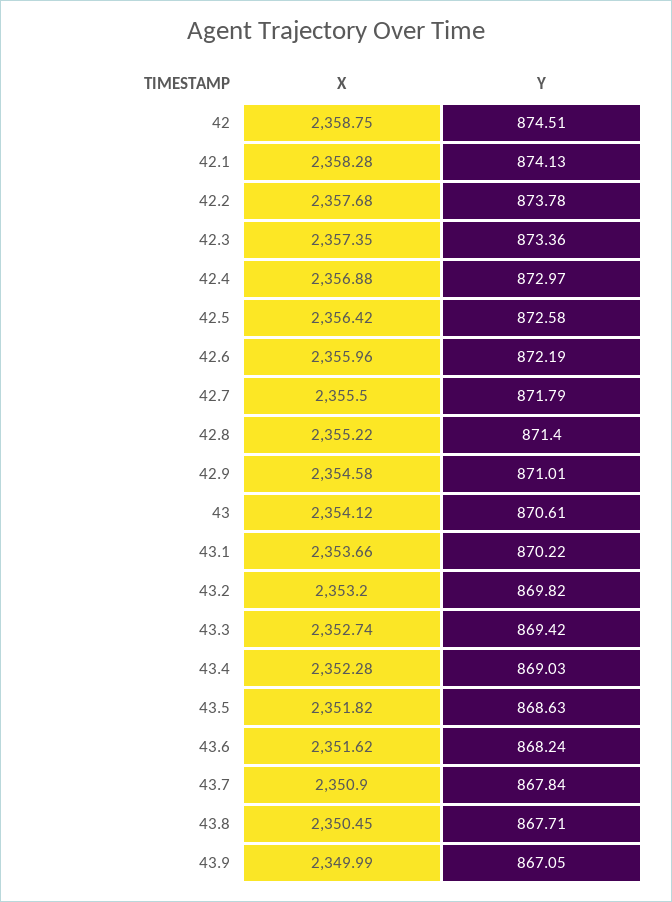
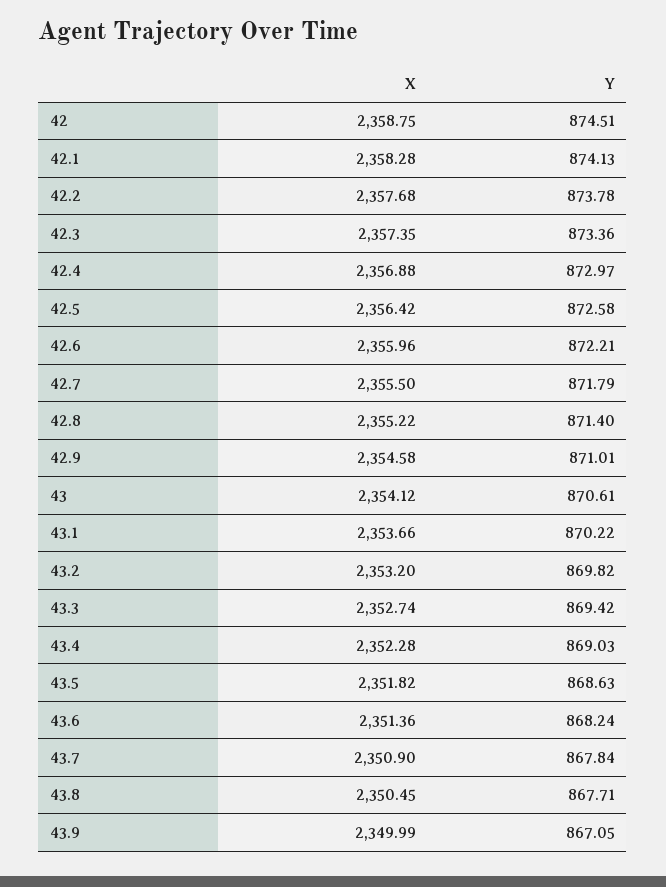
  {
    "X": {
      "42": 2358.75,
      "42.1": 2358.28,
      "42.2": 2357.68,
      "42.3": 2357.35,
      "42.4": 2356.88,
      "42.5": 2356.42,
      "42.6": 2355.96,
      "42.7": 2355.5,
      "42.8": 2355.22,
      "42.9": 2354.58,
      "43": 2354.12,
      "43.1": 2353.66,
      "43.2": 2353.2,
      "43.3": 2352.74,
      "43.4": 2352.28,
      "43.5": 2351.82,
-     "43.6": 2351.62,
+     "43.6": 2351.36,
      "43.7": 2350.9,
      "43.8": 2350.45,
      "43.9": 2349.99
    },
    "Y": {
      "42": 874.51,
      "42.1": 874.13,
      "42.2": 873.78,
      "42.3": 873.36,
      "42.4": 872.97,
      "42.5": 872.58,
-     "42.6": 872.19,
+     "42.6": 872.21,
      "42.7": 871.79,
      "42.8": 871.4,
      "42.9": 871.01,
      "43": 870.61,
      "43.1": 870.22,
      "43.2": 869.82,
      "43.3": 869.42,
      "43.4": 869.03,
      "43.5": 868.63,
      "43.6": 868.24,
      "43.7": 867.84,
      "43.8": 867.71,
      "43.9": 867.05
    }
  }

